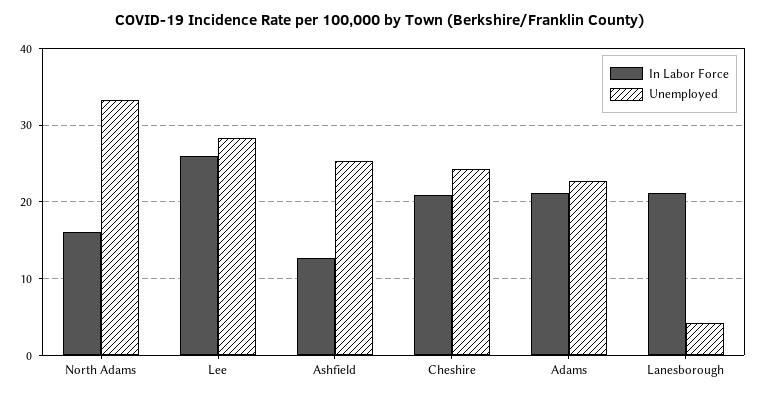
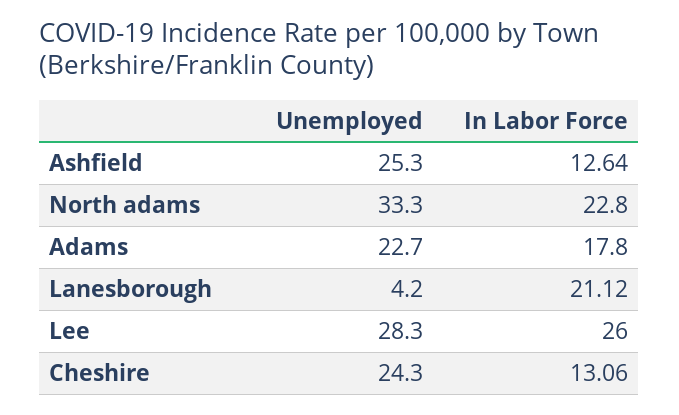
  {
    "In Labor Force": {
-     "North Adams": 16,
+     "North Adams": 22.8,
      "Lee": 26,
      "Ashfield": 12.64,
-     "Cheshire": 21,
+     "Cheshire": 13.06,
-     "Adams": 21,
+     "Adams": 17.8,
      "Lanesborough": 21.12
    },
    "Unemployed": {
      "North Adams": 33.3,
      "Lee": 28.3,
      "Ashfield": 25.3,
      "Cheshire": 24.3,
      "Adams": 22.7,
      "Lanesborough": 4.2
    }
  }

